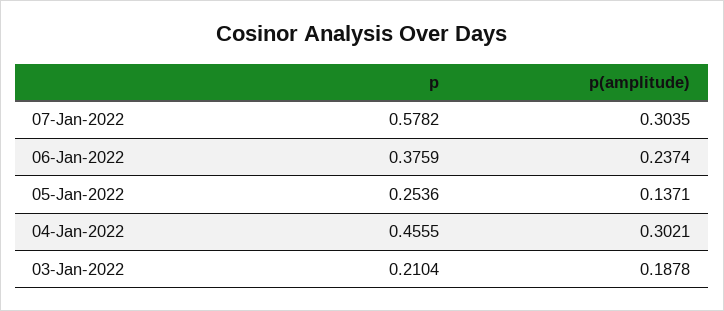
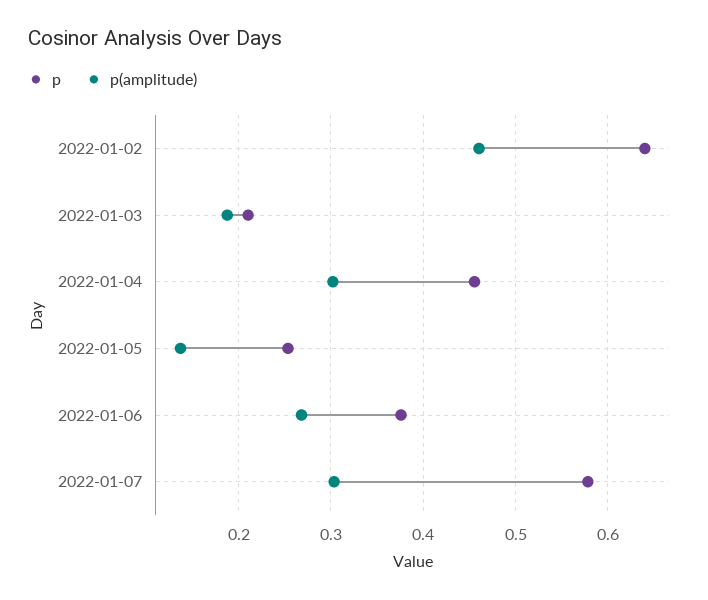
  {
    "p": {
      "07-Jan-2022": 0.5782,
      "06-Jan-2022": 0.3759,
      "05-Jan-2022": 0.2536,
      "04-Jan-2022": 0.4555,
-     "03-Jan-2022": 0.2104
+     "03-Jan-2022": 0.2104,
+     "2022-01-02": 0.64
    },
    "p(amplitude)": {
      "07-Jan-2022": 0.3035,
-     "06-Jan-2022": 0.2374,
+     "06-Jan-2022": 0.27,
      "05-Jan-2022": 0.1371,
      "04-Jan-2022": 0.3021,
-     "03-Jan-2022": 0.1878
+     "03-Jan-2022": 0.1878,
+     "2022-01-02": 0.46
    }
  }

